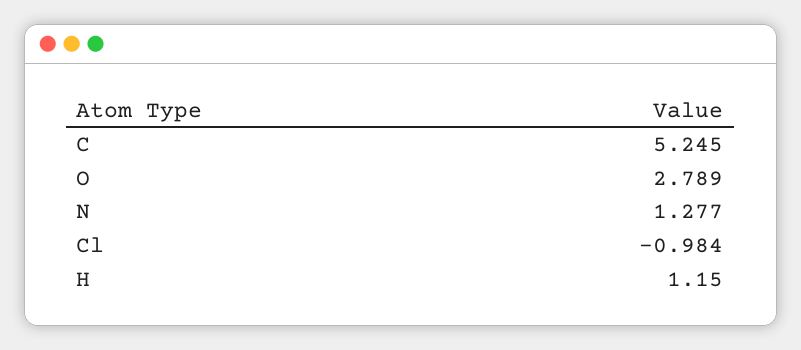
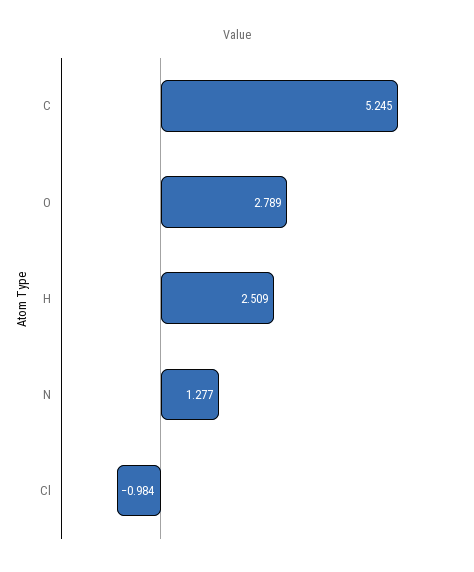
  {
    "C": 5.245,
    "O": 2.789,
    "N": 1.277,
    "Cl": -0.984,
-   "H": 1.15
+   "H": 2.509
  }

